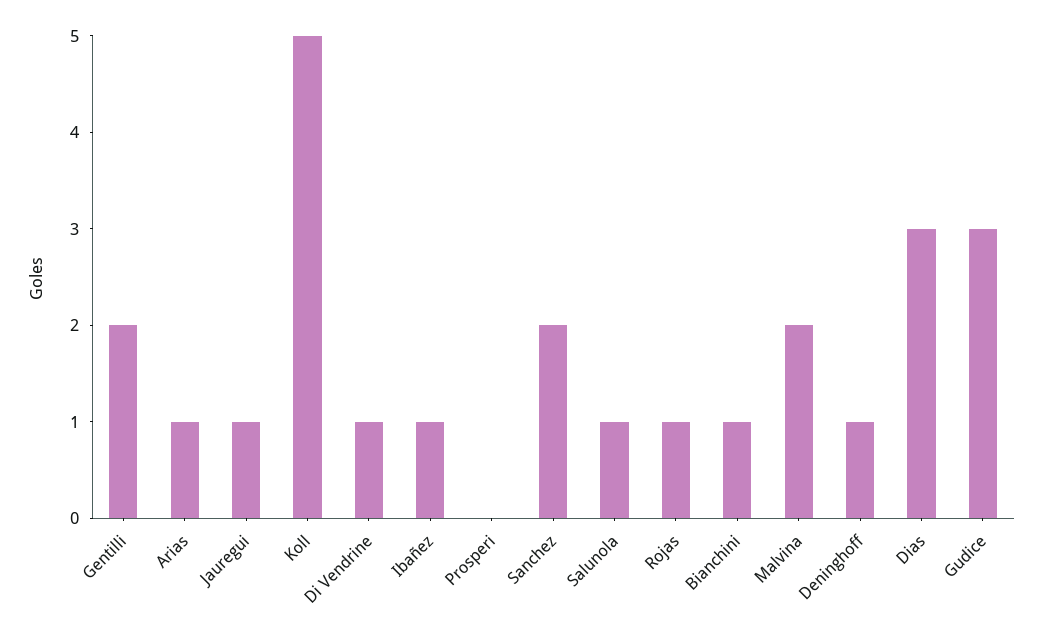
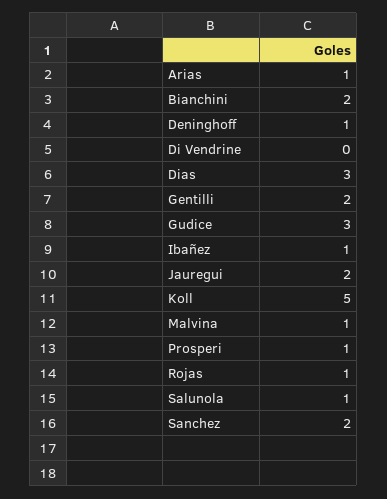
  {
    "Gentilli": 2,
    "Arias": 1,
-   "Jauregui": 1,
+   "Jauregui": 2,
    "Koll": 5,
-   "Di Vendrine": 1,
+   "Di Vendrine": 0,
    "Ibañez": 1,
-   "Prosperi": 0,
+   "Prosperi": 1,
    "Sanchez": 2,
    "Salunola": 1,
    "Rojas": 1,
-   "Bianchini": 1,
+   "Bianchini": 2,
-   "Malvina": 2,
+   "Malvina": 1,
    "Deninghoff": 1,
    "Dias": 3,
    "Gudice": 3
  }

